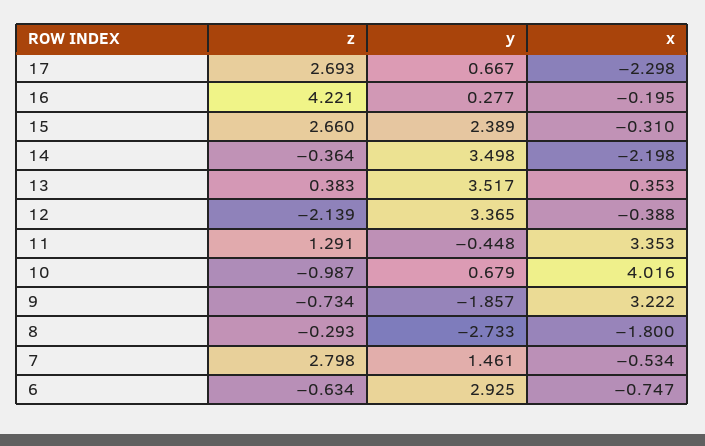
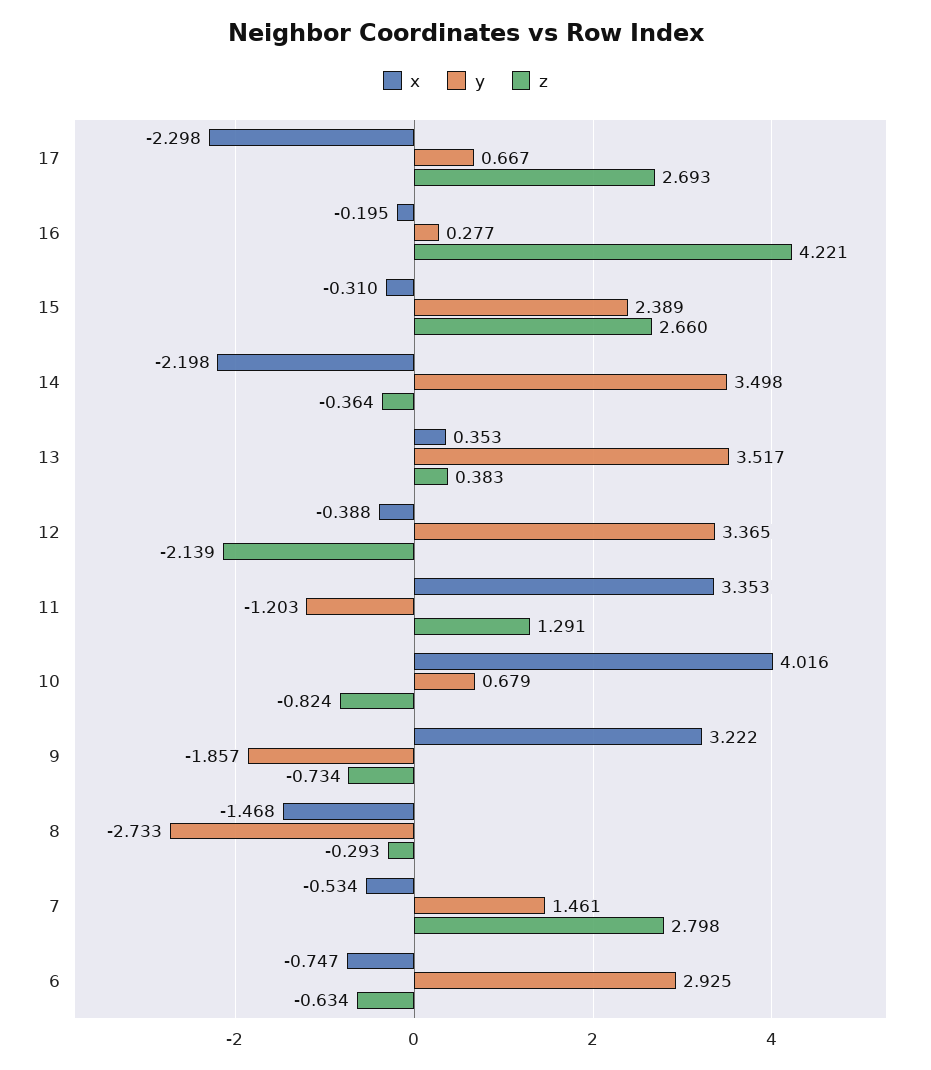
  {
    "z": {
      "17": 2.693,
      "16": 4.221,
      "15": 2.66,
      "14": -0.364,
      "13": 0.383,
      "12": -2.139,
      "11": 1.291,
-     "10": -0.987,
+     "10": -0.824,
      "9": -0.734,
      "8": -0.293,
      "7": 2.798,
      "6": -0.634
    },
    "y": {
      "17": 0.667,
      "16": 0.277,
      "15": 2.389,
      "14": 3.498,
      "13": 3.517,
      "12": 3.365,
-     "11": -0.448,
+     "11": -1.203,
      "10": 0.679,
      "9": -1.857,
      "8": -2.733,
      "7": 1.461,
      "6": 2.925
    },
    "x": {
      "17": -2.298,
      "16": -0.195,
      "15": -0.31,
      "14": -2.198,
      "13": 0.353,
      "12": -0.388,
      "11": 3.353,
      "10": 4.016,
      "9": 3.222,
-     "8": -1.8,
+     "8": -1.468,
      "7": -0.534,
      "6": -0.747
    }
  }

